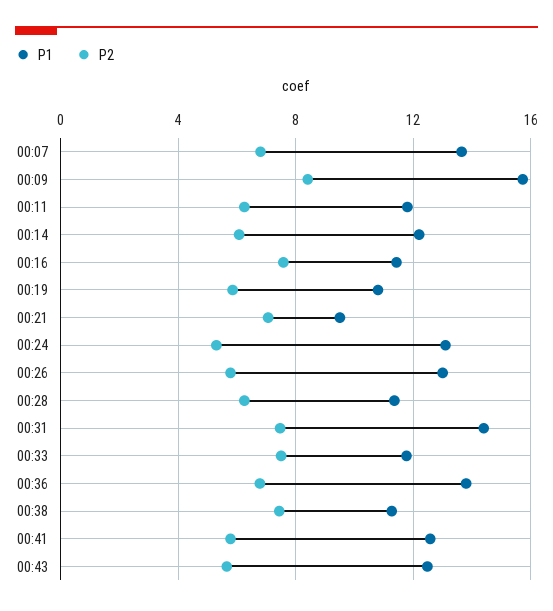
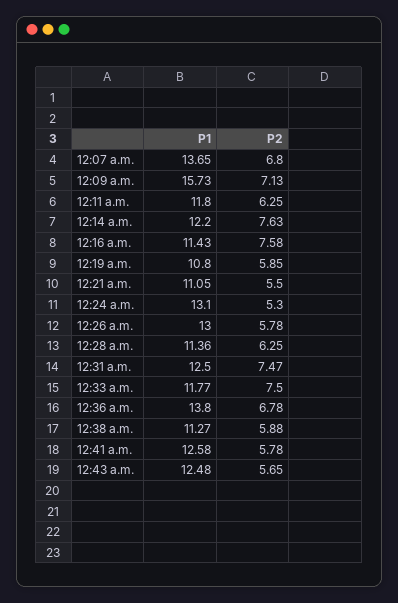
  {
    "P1": {
      "00:07": 13.65,
      "00:09": 15.73,
      "00:11": 11.8,
      "00:14": 12.2,
      "00:16": 11.43,
      "00:19": 10.8,
-     "00:21": 9.5,
+     "00:21": 11.05,
      "00:24": 13.1,
      "00:26": 13,
      "00:28": 11.36,
-     "00:31": 14.5,
+     "00:31": 12.5,
      "00:33": 11.77,
      "00:36": 13.8,
      "00:38": 11.27,
      "00:41": 12.58,
      "00:43": 12.48
    },
    "P2": {
      "00:07": 6.8,
-     "00:09": 8.5,
+     "00:09": 7.13,
      "00:11": 6.25,
-     "00:14": 6,
+     "00:14": 7.63,
      "00:16": 7.58,
      "00:19": 5.85,
-     "00:21": 7,
+     "00:21": 5.5,
      "00:24": 5.3,
      "00:26": 5.78,
      "00:28": 6.25,
      "00:31": 7.47,
      "00:33": 7.5,
      "00:36": 6.78,
-     "00:38": 7.5,
+     "00:38": 5.88,
      "00:41": 5.78,
      "00:43": 5.65
    }
  }

